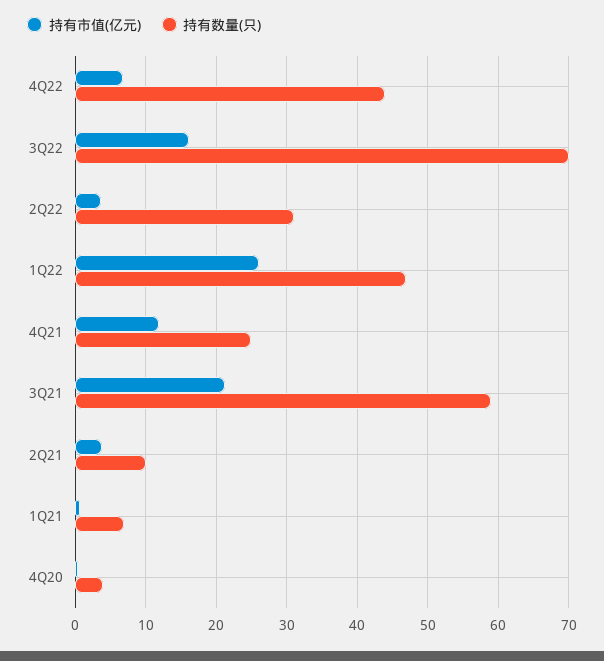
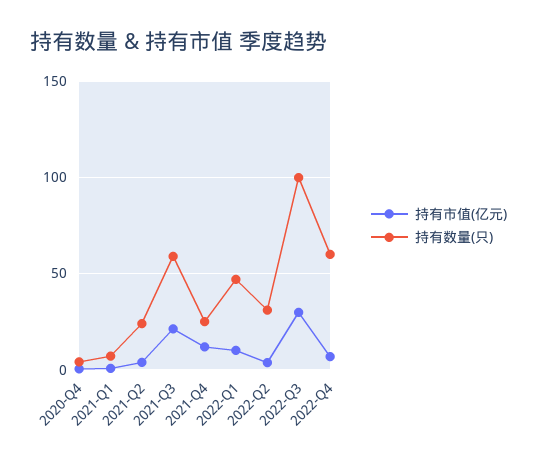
  {
    "持有市值(亿元)": {
      "4Q22": 7,
-     "3Q22": 16,
+     "3Q22": 30,
      "2Q22": 4,
-     "1Q22": 26,
+     "1Q22": 10,
      "4Q21": 12,
      "3Q21": 21,
      "2Q21": 4,
      "1Q21": 1,
      "4Q20": 0
    },
    "持有数量(只)": {
-     "4Q22": 44,
+     "4Q22": 60,
-     "3Q22": 70,
+     "3Q22": 100,
      "2Q22": 31,
      "1Q22": 47,
      "4Q21": 25,
      "3Q21": 59,
-     "2Q21": 10,
+     "2Q21": 25,
      "1Q21": 7,
      "4Q20": 4
    }
  }

